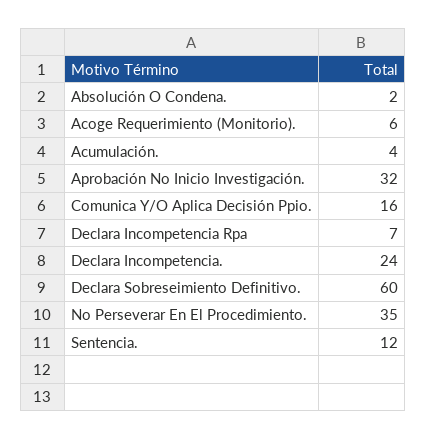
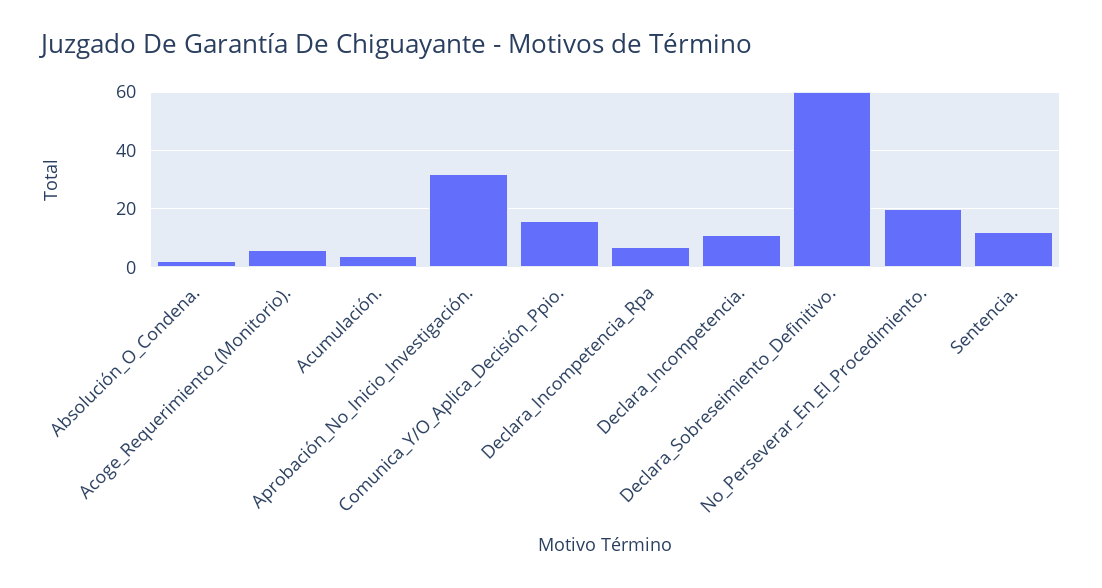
  {
    "Absolución O Condena.": 2,
    "Acoge Requerimiento (Monitorio).": 6,
    "Acumulación.": 4,
    "Aprobación No Inicio Investigación.": 32,
    "Comunica Y/O Aplica Decisión Ppio.": 16,
    "Declara Incompetencia Rpa": 7,
-   "Declara Incompetencia.": 24,
+   "Declara Incompetencia.": 10,
    "Declara Sobreseimiento Definitivo.": 60,
-   "No Perseverar En El Procedimiento.": 35,
+   "No Perseverar En El Procedimiento.": 20,
    "Sentencia.": 12
  }

